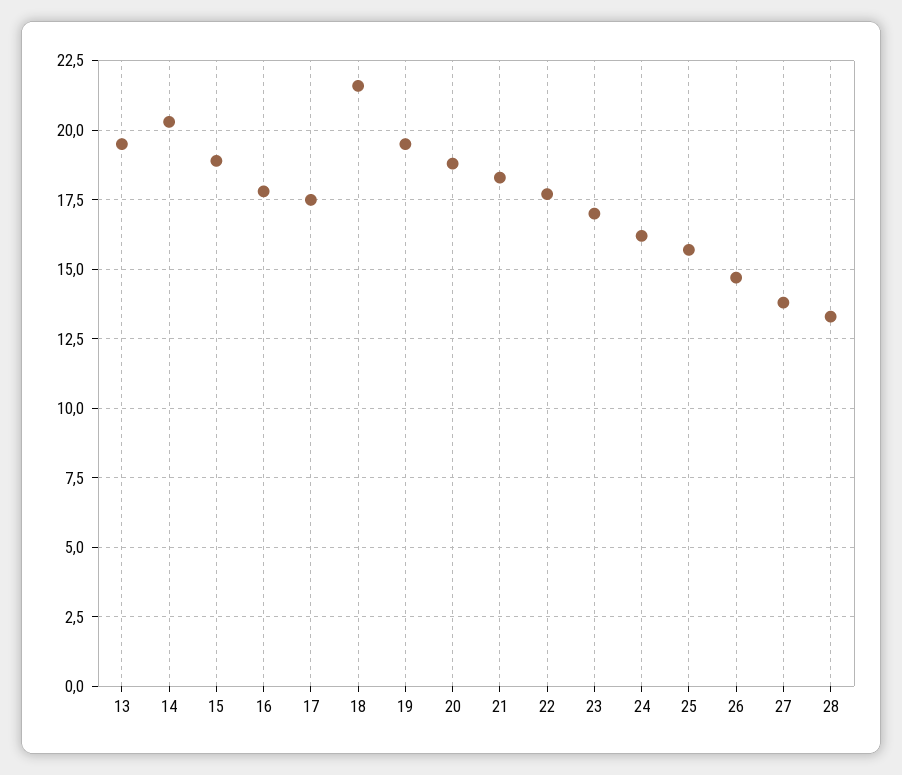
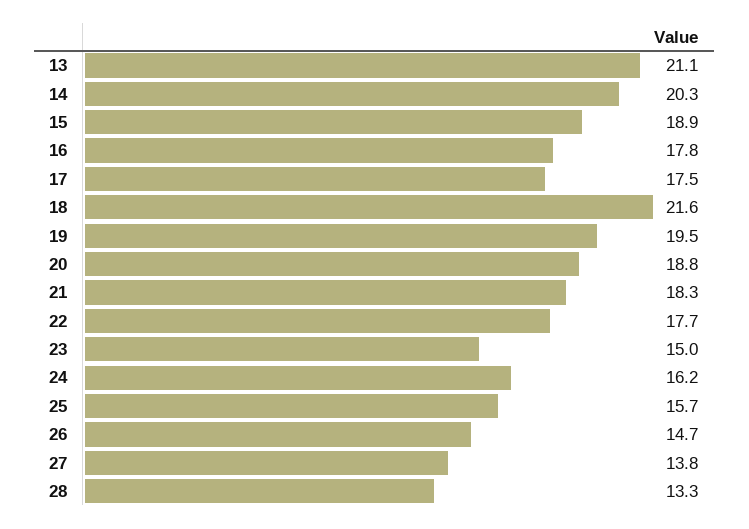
  {
-   "13": 19.5,
+   "13": 21.1,
    "14": 20.3,
    "15": 18.9,
    "16": 17.8,
    "17": 17.5,
    "18": 21.6,
    "19": 19.5,
    "20": 18.8,
    "21": 18.3,
    "22": 17.7,
-   "23": 17,
+   "23": 15,
    "24": 16.2,
    "25": 15.7,
    "26": 14.7,
    "27": 13.8,
    "28": 13.3
  }

